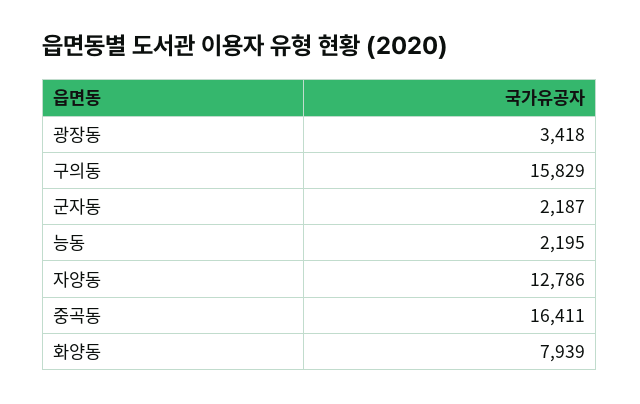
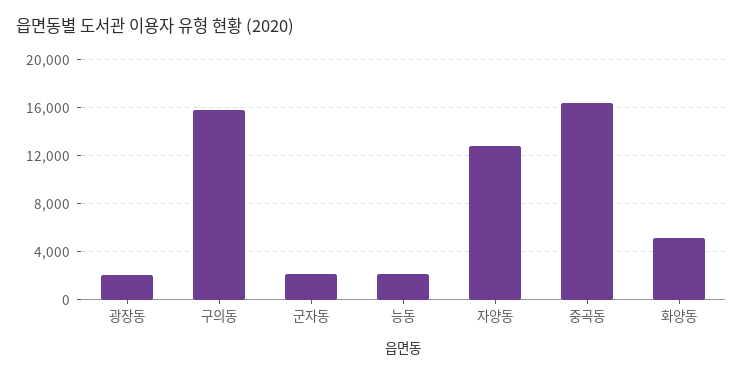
  {
-   "광장동": 3418,
+   "광장동": 2000,
    "구의동": 15829,
    "군자동": 2187,
    "능동": 2195,
    "자양동": 12786,
    "중곡동": 16411,
-   "화양동": 7939
+   "화양동": 5000
  }

